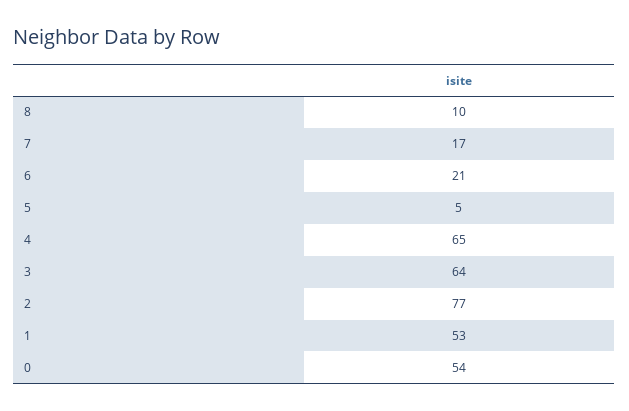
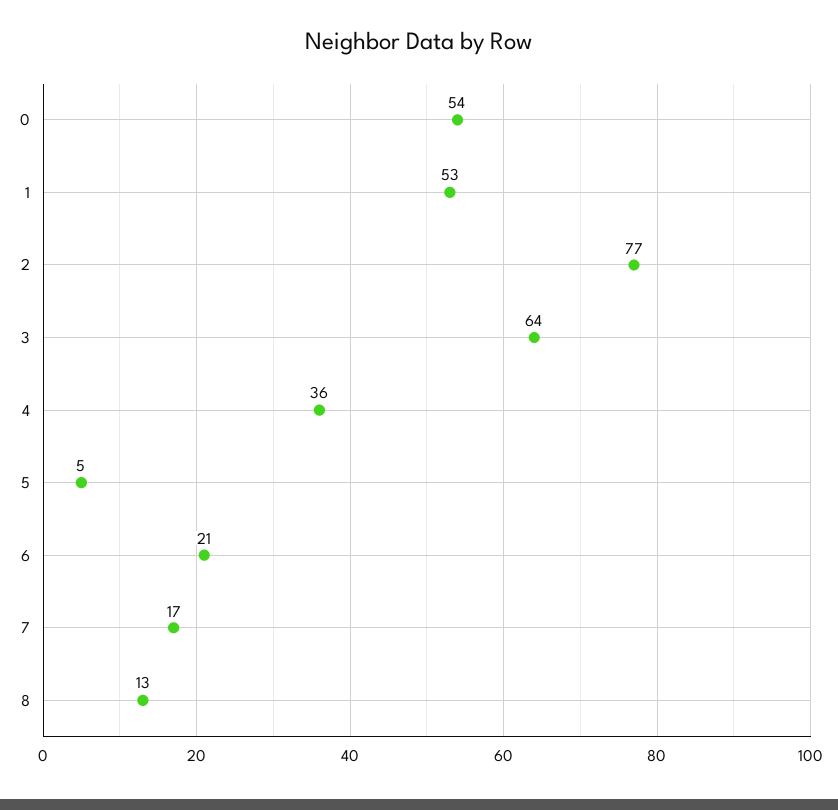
  {
-   "8": 10,
+   "8": 13,
    "7": 17,
    "6": 21,
    "5": 5,
-   "4": 65,
+   "4": 36,
    "3": 64,
    "2": 77,
    "1": 53,
    "0": 54
  }

